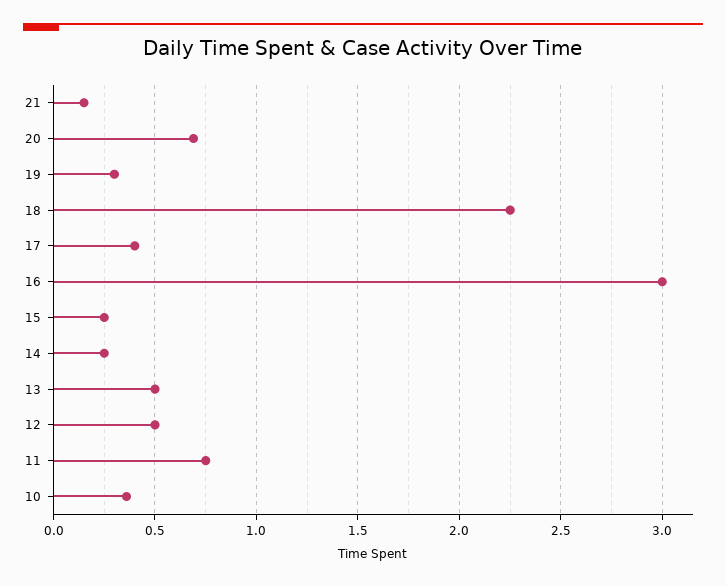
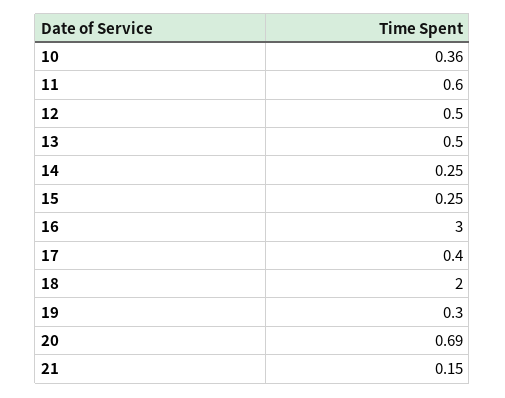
  {
    "21": 0.15,
    "20": 0.69,
    "19": 0.3,
-   "18": 2.25,
+   "18": 2,
    "17": 0.4,
    "16": 3,
    "15": 0.25,
    "14": 0.25,
    "13": 0.5,
    "12": 0.5,
-   "11": 0.75,
+   "11": 0.6,
    "10": 0.36
  }

